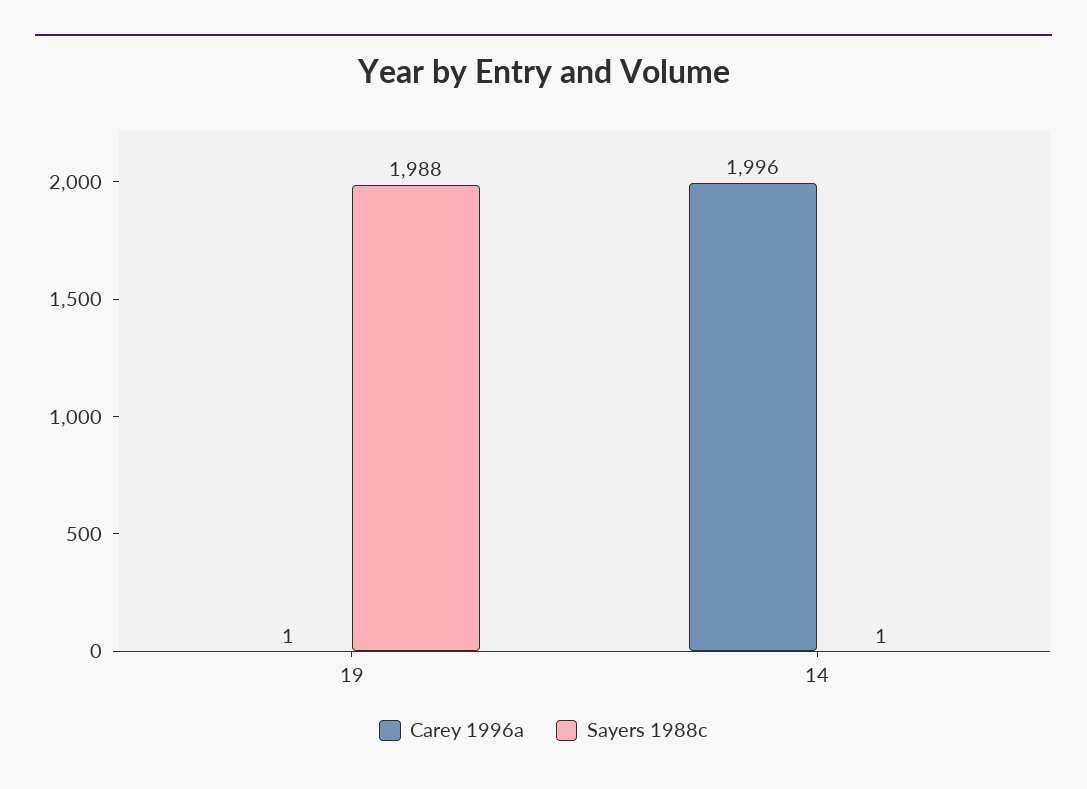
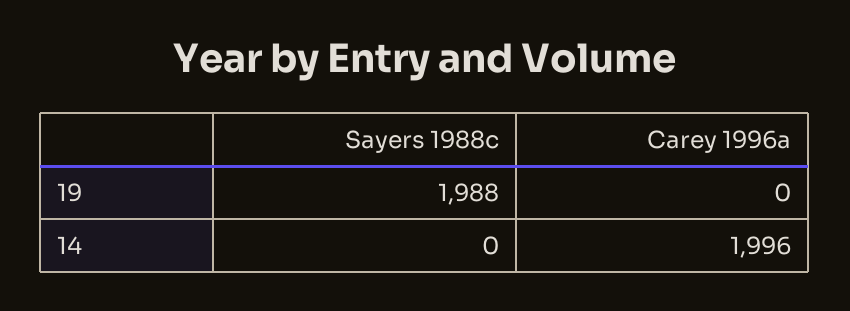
  {
    "Carey 1996a": {
-     "19": 1,
+     "19": 0,
      "14": 1996
    },
    "Sayers 1988c": {
      "19": 1988,
-     "14": 1
+     "14": 0
    }
  }

